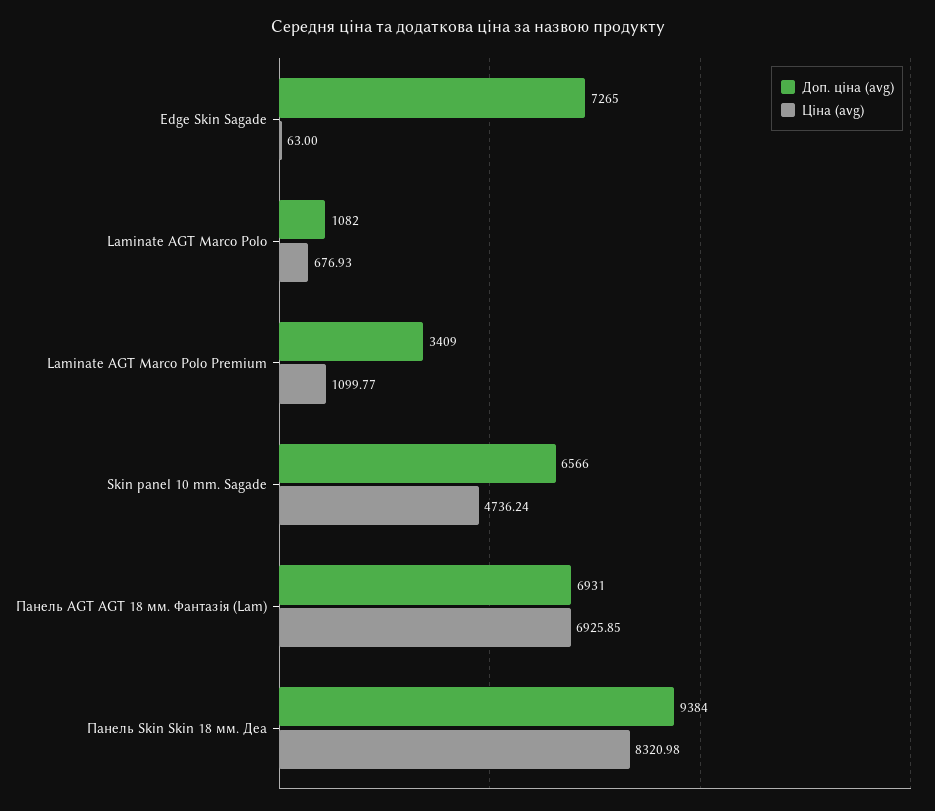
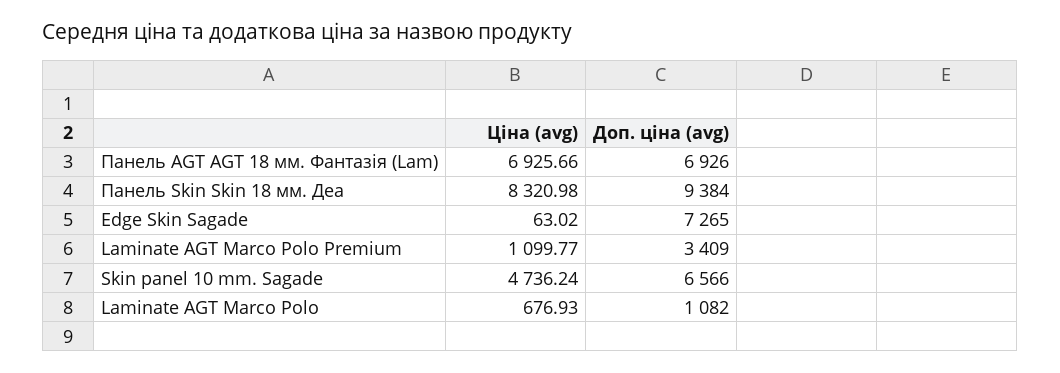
  {
    "Доп. ціна (avg)": {
      "Edge Skin Sagade": 7265,
      "Laminate AGT Marco Polo": 1082,
      "Laminate AGT Marco Polo Premium": 3409,
      "Skin panel 10 mm. Sagade": 6566,
-     "Панель AGT AGT 18 мм. Фантазія (Lam)": 6931,
+     "Панель AGT AGT 18 мм. Фантазія (Lam)": 6926,
      "Панель Skin Skin 18 мм. Деа": 9384
    },
    "Ціна (avg)": {
-     "Edge Skin Sagade": 63,
+     "Edge Skin Sagade": 63.02,
      "Laminate AGT Marco Polo": 676.93,
      "Laminate AGT Marco Polo Premium": 1099.77,
      "Skin panel 10 mm. Sagade": 4736.24,
-     "Панель AGT AGT 18 мм. Фантазія (Lam)": 6925.85,
+     "Панель AGT AGT 18 мм. Фантазія (Lam)": 6925.66,
      "Панель Skin Skin 18 мм. Деа": 8320.98
    }
  }

